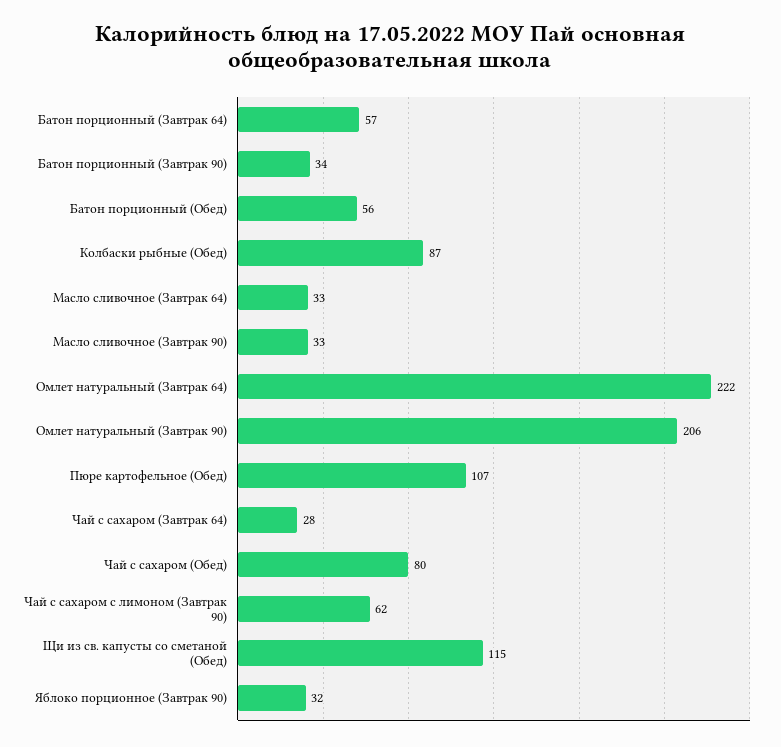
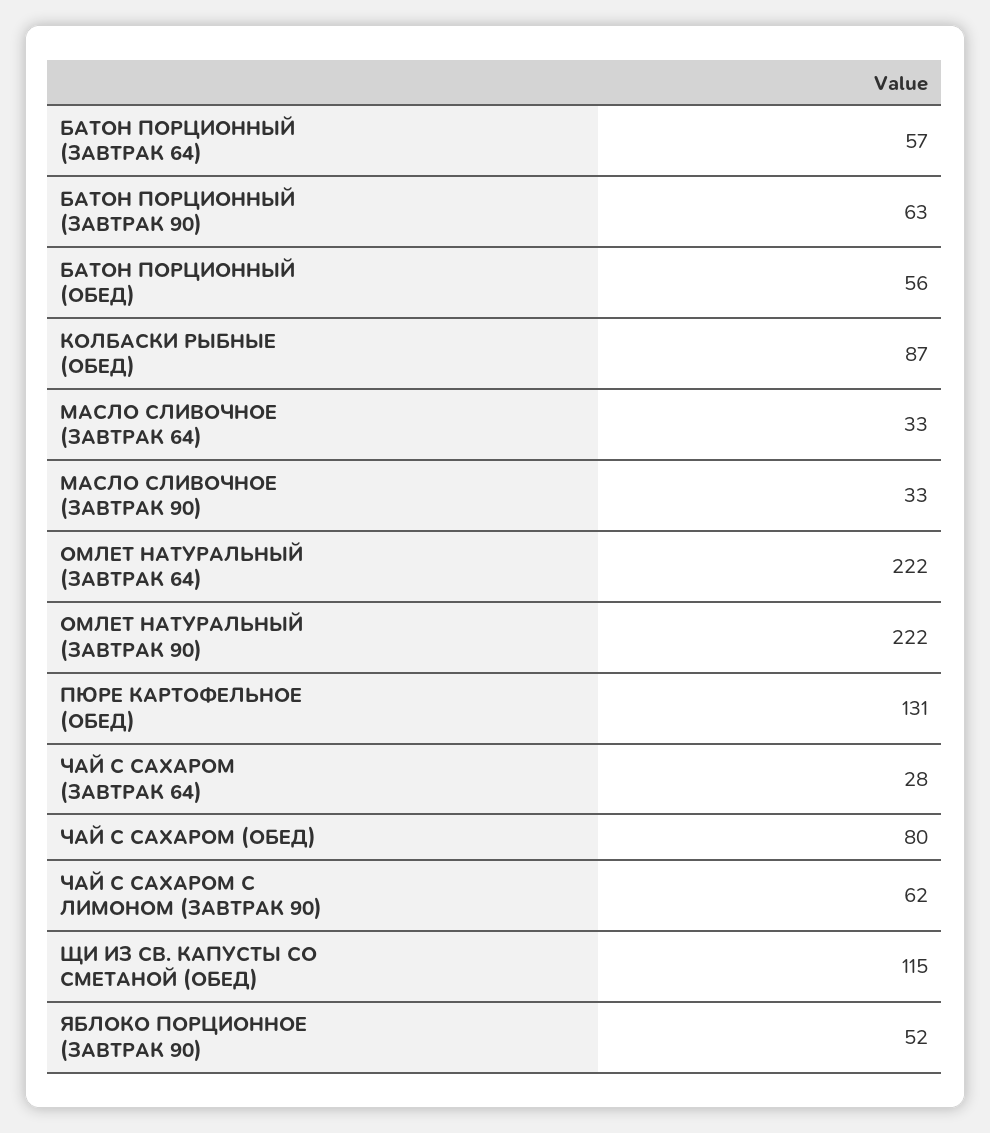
  {
    "Батон порционный (Завтрак 64)": 57,
-   "Батон порционный (Завтрак 90)": 34,
+   "Батон порционный (Завтрак 90)": 63,
    "Батон порционный (Обед)": 56,
    "Колбаски рыбные (Обед)": 87,
    "Масло сливочное (Завтрак 64)": 33,
    "Масло сливочное (Завтрак 90)": 33,
    "Омлет натуральный (Завтрак 64)": 222,
-   "Омлет натуральный (Завтрак 90)": 206,
+   "Омлет натуральный (Завтрак 90)": 222,
-   "Пюре картофельное (Обед)": 107,
+   "Пюре картофельное (Обед)": 131,
    "Чай с сахаром (Завтрак 64)": 28,
    "Чай с сахаром (Обед)": 80,
    "Чай с сахаром с лимоном (Завтрак 90)": 62,
    "Щи из св. капусты со сметаной (Обед)": 115,
-   "Яблоко порционное (Завтрак 90)": 32
+   "Яблоко порционное (Завтрак 90)": 52
  }

